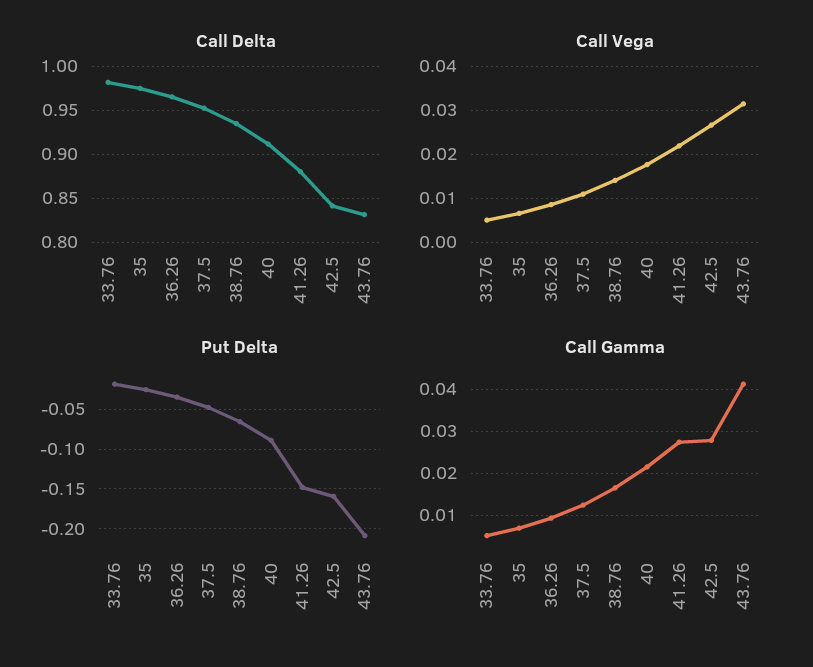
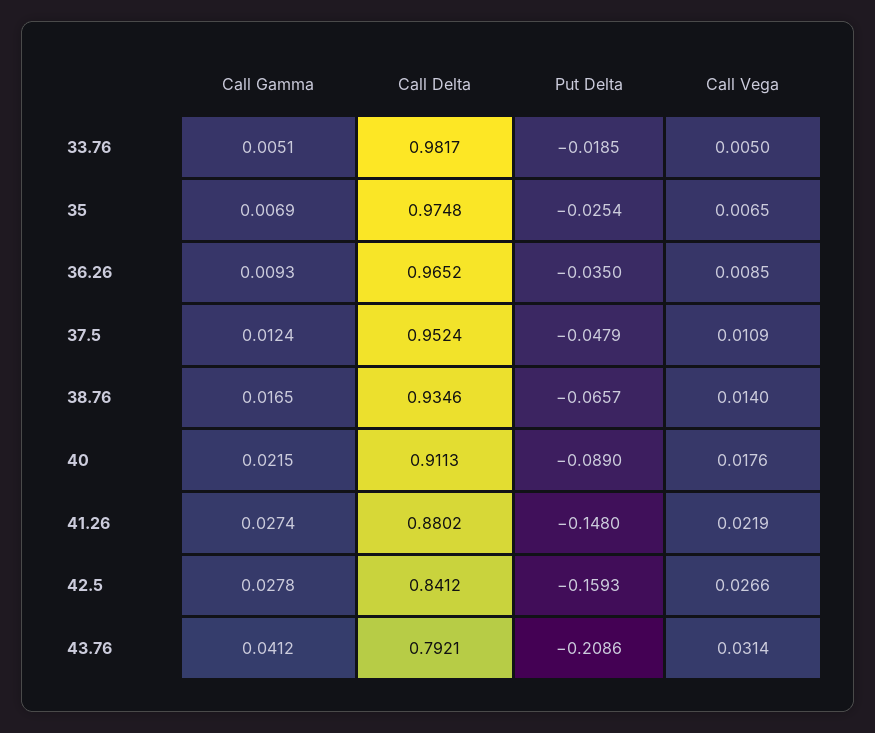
  {
    "Call Delta": {
      "33.76": 0.9817,
      "35": 0.9748,
      "36.26": 0.9652,
      "37.5": 0.9524,
      "38.76": 0.9346,
      "40": 0.9113,
      "41.26": 0.8802,
      "42.5": 0.8412,
-     "43.76": 0.83
+     "43.76": 0.7921
    },
    "Call Vega": {
      "33.76": 0.005,
      "35": 0.0065,
      "36.26": 0.0085,
      "37.5": 0.0109,
      "38.76": 0.014,
      "40": 0.0176,
      "41.26": 0.0219,
      "42.5": 0.0266,
      "43.76": 0.0314
    },
    "Put Delta": {
      "33.76": -0.0185,
      "35": -0.0254,
      "36.26": -0.035,
      "37.5": -0.0479,
      "38.76": -0.0657,
      "40": -0.089,
      "41.26": -0.148,
      "42.5": -0.1593,
      "43.76": -0.2086
    },
    "Call Gamma": {
      "33.76": 0.0051,
      "35": 0.0069,
      "36.26": 0.0093,
      "37.5": 0.0124,
      "38.76": 0.0165,
      "40": 0.0215,
      "41.26": 0.0274,
      "42.5": 0.0278,
      "43.76": 0.0412
    }
  }

